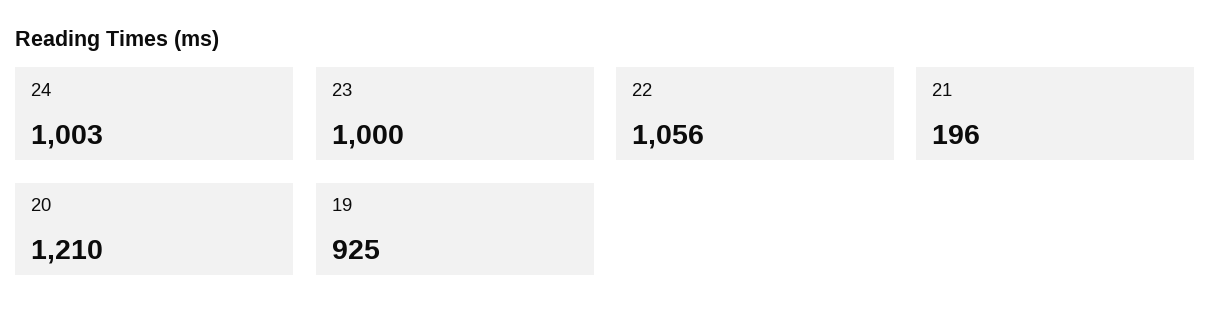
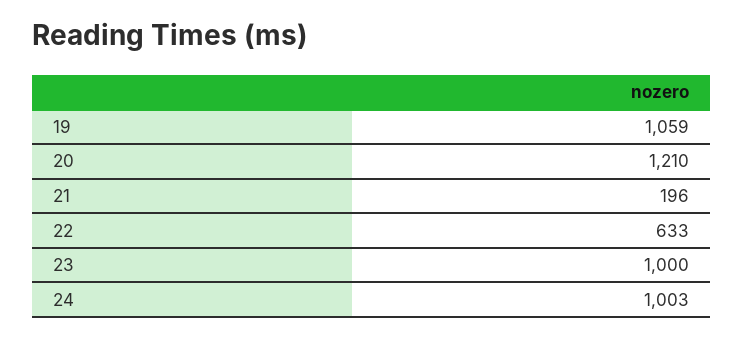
  {
    "24": 1003,
    "23": 1000,
-   "22": 1056,
+   "22": 633,
    "21": 196,
    "20": 1210,
-   "19": 925
+   "19": 1059
  }

